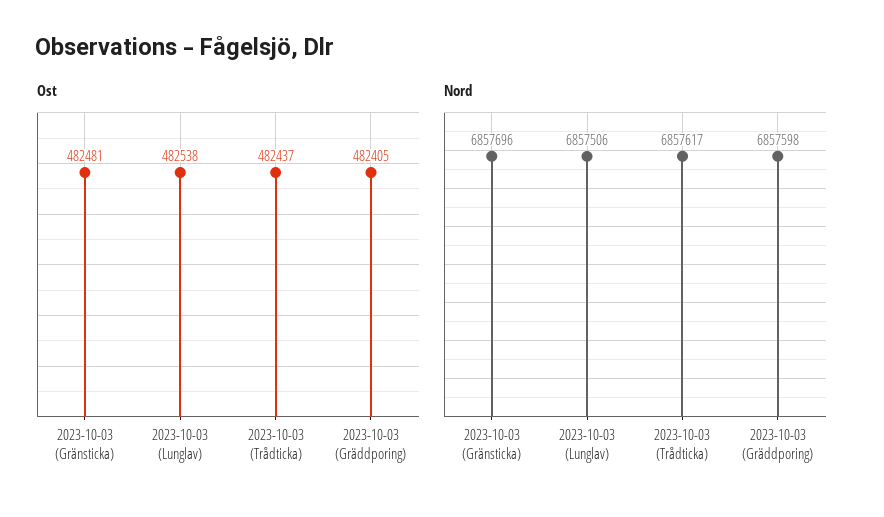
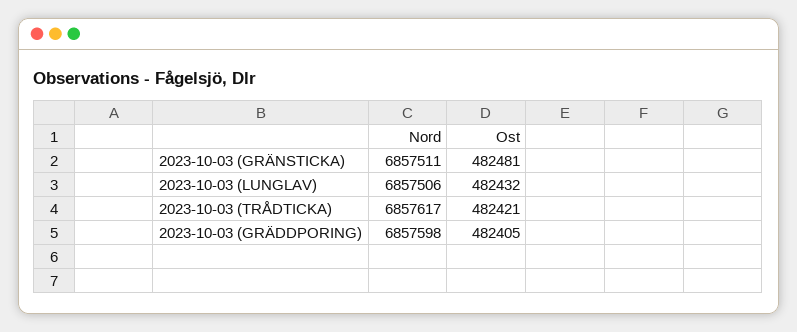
  {
    "Ost": {
      "2023-10-03 (Gränsticka)": 482481,
-     "2023-10-03 (Lunglav)": 482538,
+     "2023-10-03 (Lunglav)": 482432,
-     "2023-10-03 (Trådticka)": 482437,
+     "2023-10-03 (Trådticka)": 482421,
      "2023-10-03 (Gräddporing)": 482405
    },
    "Nord": {
-     "2023-10-03 (Gränsticka)": 6857696,
+     "2023-10-03 (Gränsticka)": 6857511,
      "2023-10-03 (Lunglav)": 6857506,
      "2023-10-03 (Trådticka)": 6857617,
      "2023-10-03 (Gräddporing)": 6857598
    }
  }

